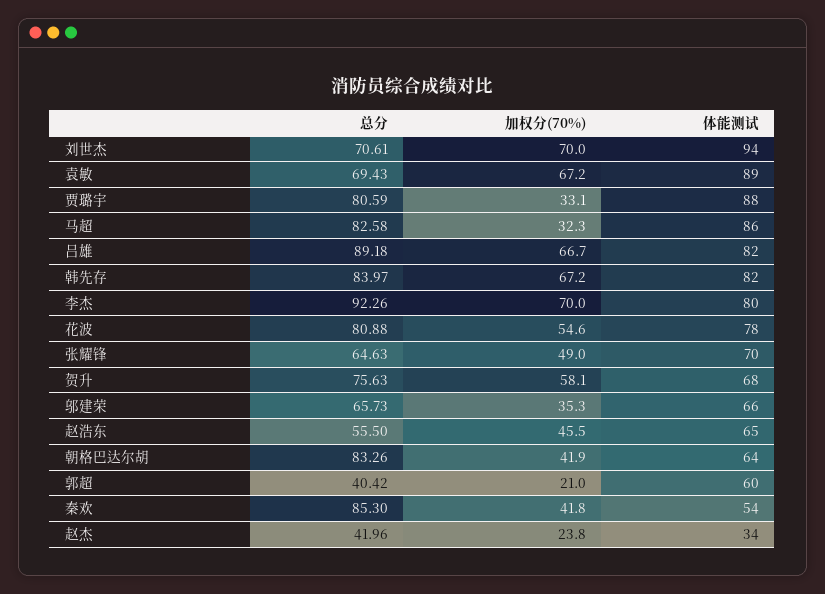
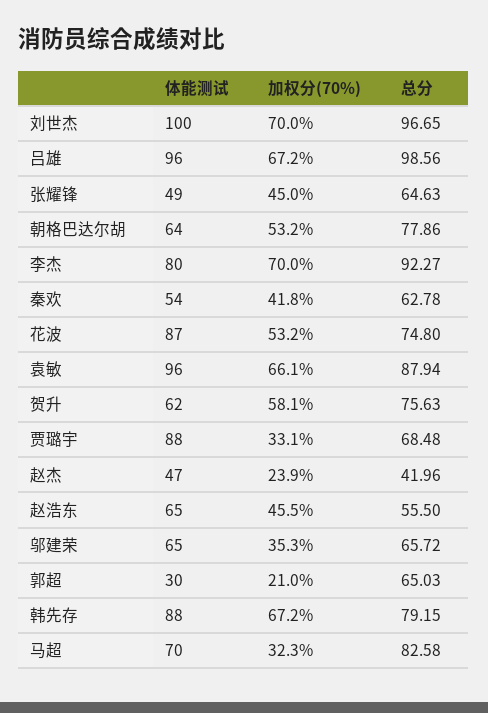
  {
    "总分": {
-     "刘世杰": 70.61,
+     "刘世杰": 96.65,
-     "袁敏": 69.43,
+     "袁敏": 87.94,
-     "贾璐宇": 80.59,
+     "贾璐宇": 68.48,
      "马超": 82.58,
-     "吕雄": 89.18,
+     "吕雄": 98.56,
-     "韩先存": 83.97,
+     "韩先存": 79.15,
-     "李杰": 92.26,
+     "李杰": 92.27,
-     "花波": 80.88,
+     "花波": 74.8,
      "张耀锋": 64.63,
      "贺升": 75.63,
-     "邬建荣": 65.73,
+     "邬建荣": 65.72,
      "赵浩东": 55.5,
-     "朝格巴达尔胡": 83.26,
+     "朝格巴达尔胡": 77.86,
-     "郭超": 40.42,
+     "郭超": 65.03,
-     "秦欢": 85.3,
+     "秦欢": 62.78,
      "赵杰": 41.96
    },
    "加权分(70%)": {
      "刘世杰": 70,
-     "袁敏": 67.2,
+     "袁敏": 66.1,
      "贾璐宇": 33.1,
      "马超": 32.3,
-     "吕雄": 66.7,
+     "吕雄": 67.2,
      "韩先存": 67.2,
      "李杰": 70,
-     "花波": 54.6,
+     "花波": 53.2,
-     "张耀锋": 49,
+     "张耀锋": 45,
      "贺升": 58.1,
      "邬建荣": 35.3,
      "赵浩东": 45.5,
-     "朝格巴达尔胡": 41.9,
+     "朝格巴达尔胡": 53.2,
      "郭超": 21,
      "秦欢": 41.8,
-     "赵杰": 23.8
+     "赵杰": 23.9
    },
    "体能测试": {
-     "刘世杰": 94,
+     "刘世杰": 100,
-     "袁敏": 89,
+     "袁敏": 96,
      "贾璐宇": 88,
-     "马超": 86,
+     "马超": 70,
-     "吕雄": 82,
+     "吕雄": 96,
-     "韩先存": 82,
+     "韩先存": 88,
      "李杰": 80,
-     "花波": 78,
+     "花波": 87,
-     "张耀锋": 70,
+     "张耀锋": 49,
-     "贺升": 68,
+     "贺升": 62,
-     "邬建荣": 66,
+     "邬建荣": 65,
      "赵浩东": 65,
      "朝格巴达尔胡": 64,
-     "郭超": 60,
+     "郭超": 30,
      "秦欢": 54,
-     "赵杰": 34
+     "赵杰": 47
    }
  }

